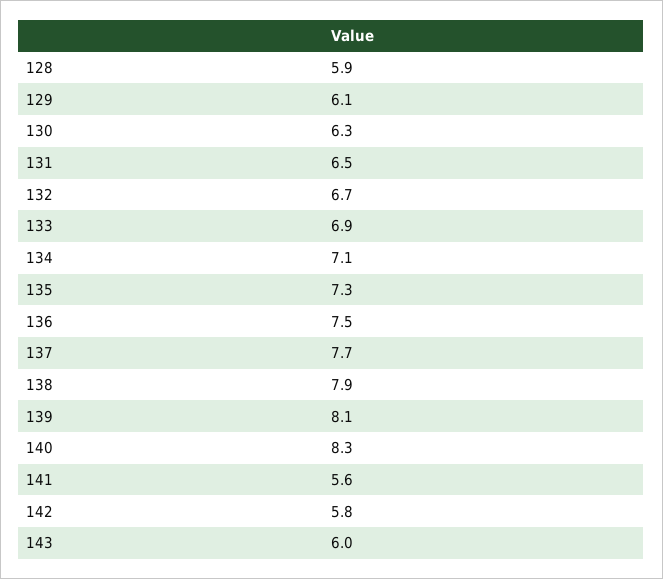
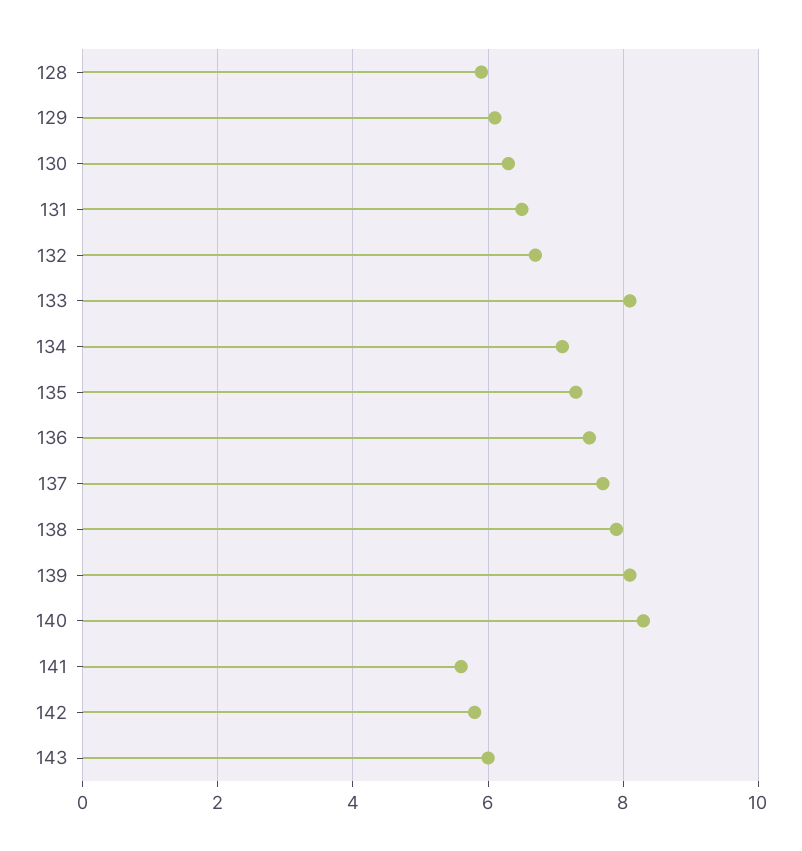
  {
    "128": 5.9,
    "129": 6.1,
    "130": 6.3,
    "131": 6.5,
    "132": 6.7,
-   "133": 6.9,
+   "133": 8,
    "134": 7.1,
    "135": 7.3,
    "136": 7.5,
    "137": 7.7,
    "138": 7.9,
    "139": 8.1,
    "140": 8.3,
    "141": 5.6,
    "142": 5.8,
    "143": 6
  }

